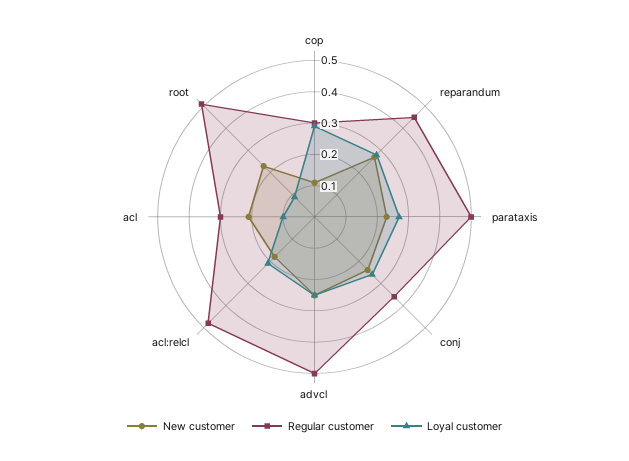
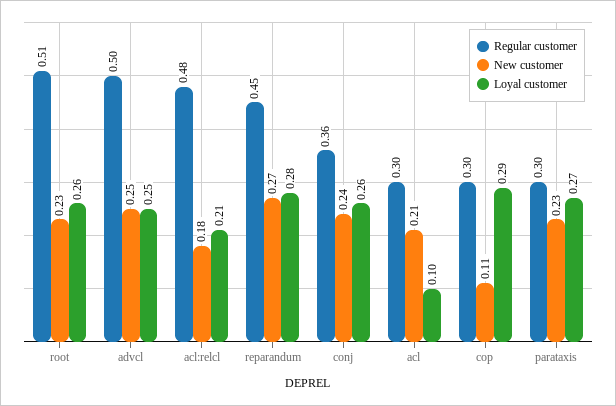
  {
    "New customer": {
      "cop": 0.11,
      "reparandum": 0.27,
      "parataxis": 0.23,
      "conj": 0.24,
      "advcl": 0.25,
      "acl:relcl": 0.18,
      "acl": 0.21,
      "root": 0.23
    },
    "Regular customer": {
      "cop": 0.3,
      "reparandum": 0.45,
-     "parataxis": 0.5,
+     "parataxis": 0.3,
      "conj": 0.36,
      "advcl": 0.5,
      "acl:relcl": 0.48,
      "acl": 0.3,
      "root": 0.51
    },
    "Loyal customer": {
      "cop": 0.29,
      "reparandum": 0.28,
      "parataxis": 0.27,
      "conj": 0.26,
      "advcl": 0.25,
      "acl:relcl": 0.21,
      "acl": 0.1,
-     "root": 0.1
+     "root": 0.26
    }
  }

